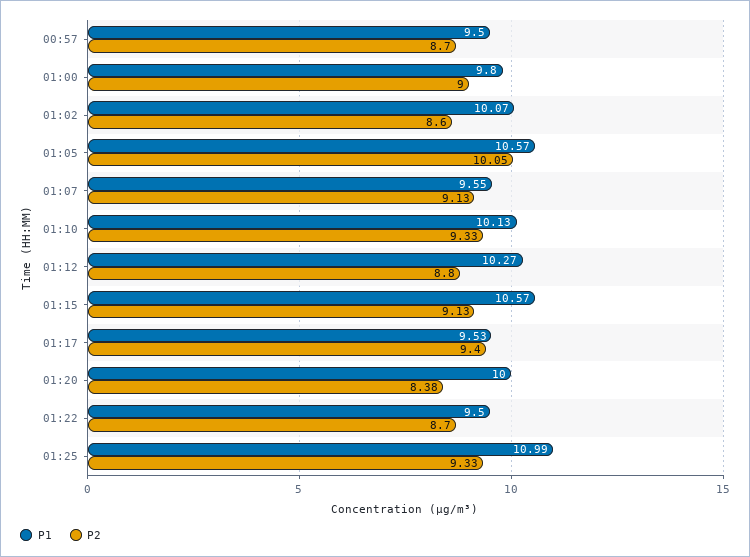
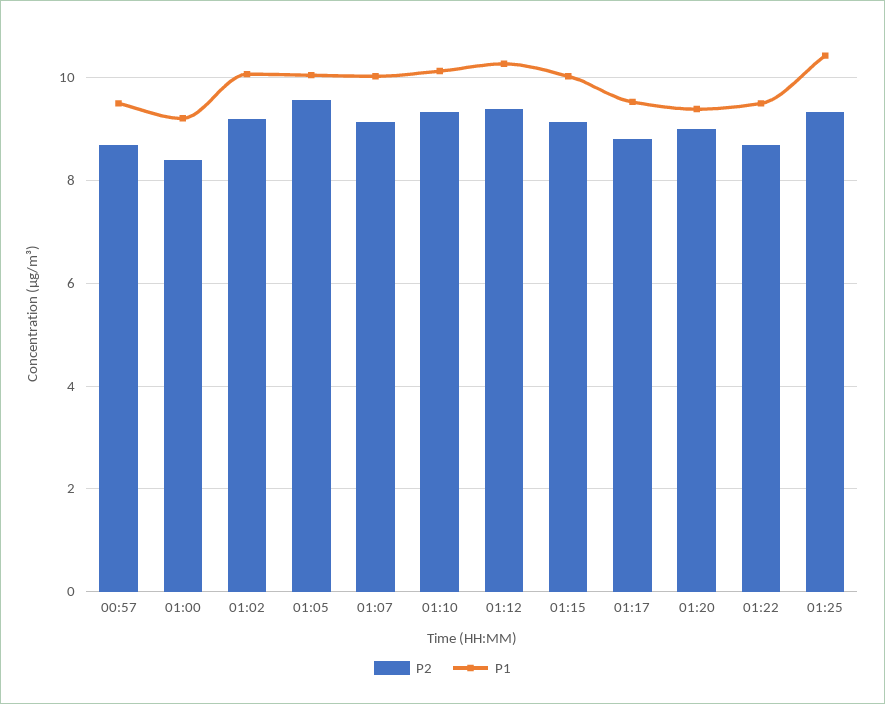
  {
    "P1": {
      "00:57": 9.5,
-     "01:00": 9.8,
+     "01:00": 9.2,
      "01:02": 10.07,
-     "01:05": 10.57,
+     "01:05": 10,
-     "01:07": 9.55,
+     "01:07": 10,
      "01:10": 10.13,
      "01:12": 10.27,
-     "01:15": 10.57,
+     "01:15": 10,
      "01:17": 9.53,
-     "01:20": 10,
+     "01:20": 9.4,
      "01:22": 9.5,
-     "01:25": 10.99
+     "01:25": 10.4
    },
    "P2": {
      "00:57": 8.7,
-     "01:00": 9,
+     "01:00": 8.4,
-     "01:02": 8.6,
+     "01:02": 9.2,
-     "01:05": 10.05,
+     "01:05": 9.6,
      "01:07": 9.13,
      "01:10": 9.33,
-     "01:12": 8.8,
+     "01:12": 9.4,
      "01:15": 9.13,
-     "01:17": 9.4,
+     "01:17": 8.8,
-     "01:20": 8.38,
+     "01:20": 9,
      "01:22": 8.7,
      "01:25": 9.33
    }
  }

